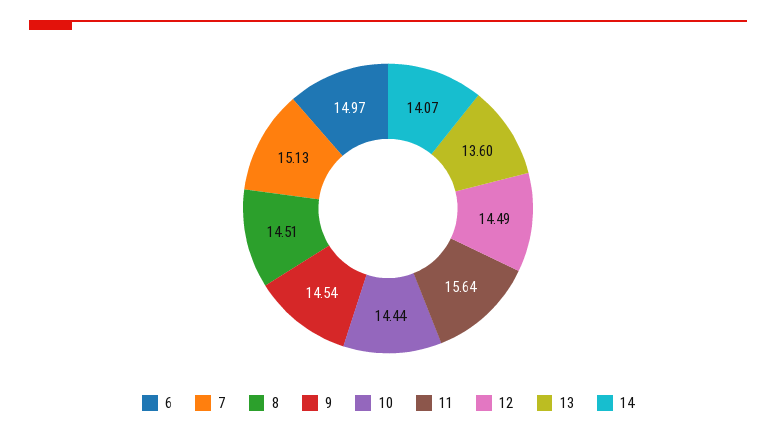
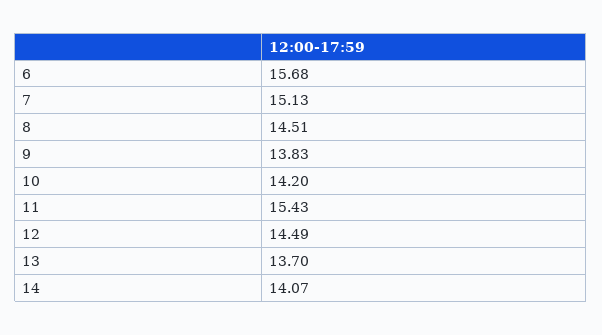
  {
-   "6": 14.97,
+   "6": 15.68,
    "7": 15.13,
    "8": 14.51,
-   "9": 14.54,
+   "9": 13.83,
-   "10": 14.44,
+   "10": 14.2,
-   "11": 15.64,
+   "11": 15.43,
    "12": 14.49,
-   "13": 13.6,
+   "13": 13.7,
    "14": 14.07
  }

